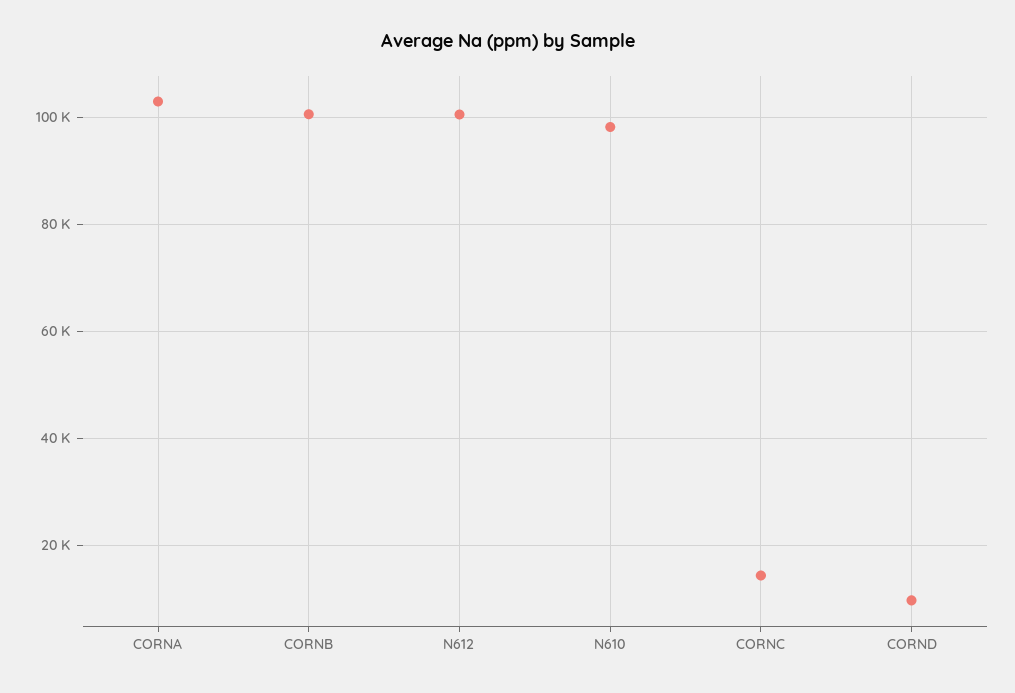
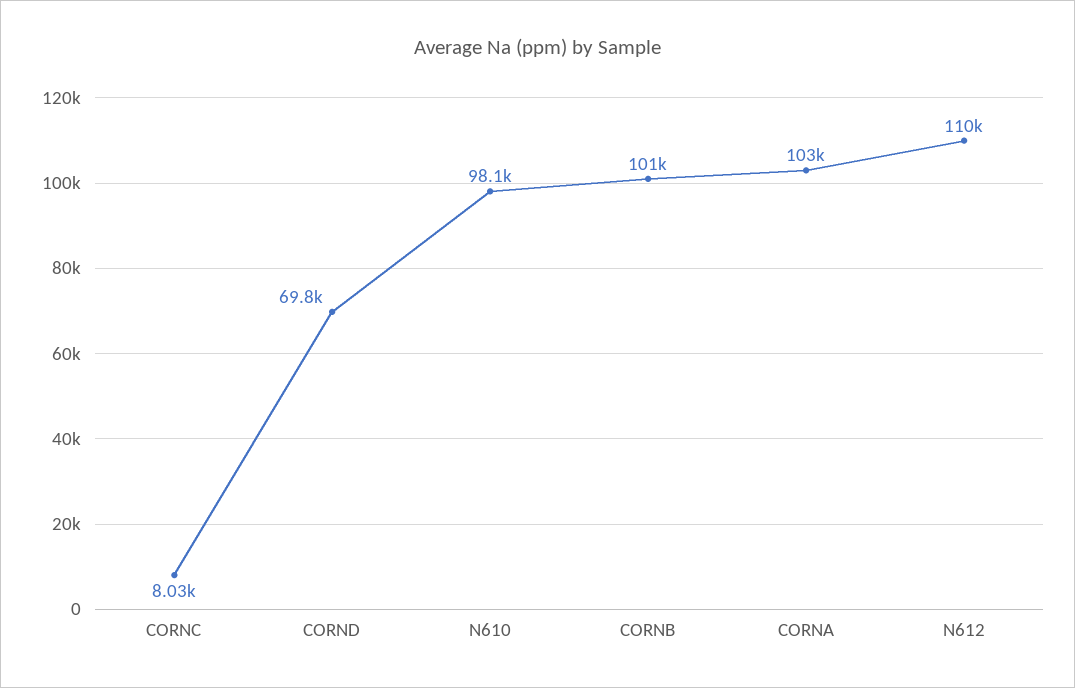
  {
    "CORNA": 103000,
    "CORNB": 101000,
-   "N612": 100000,
+   "N612": 110000,
    "N610": 98100,
-   "CORNC": 14000,
+   "CORNC": 8030,
-   "CORND": 10000
+   "CORND": 69800
  }

